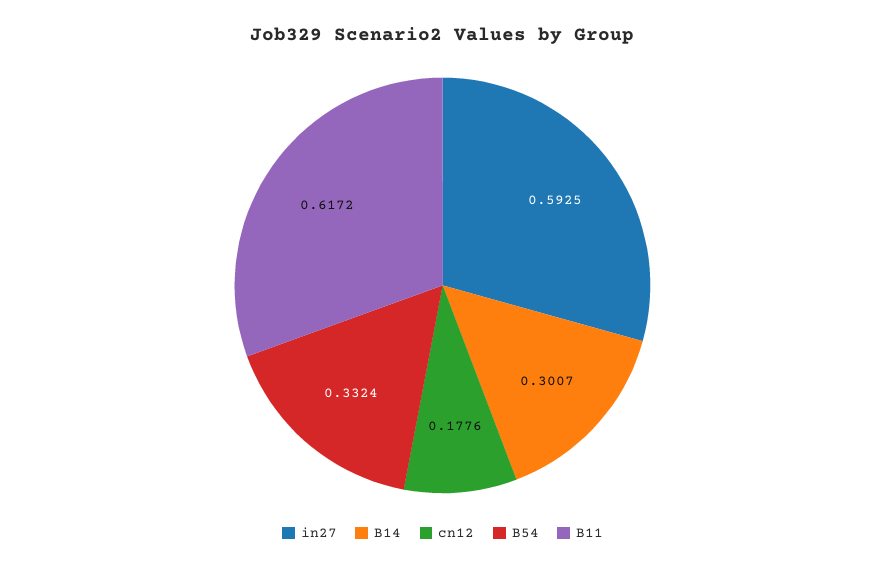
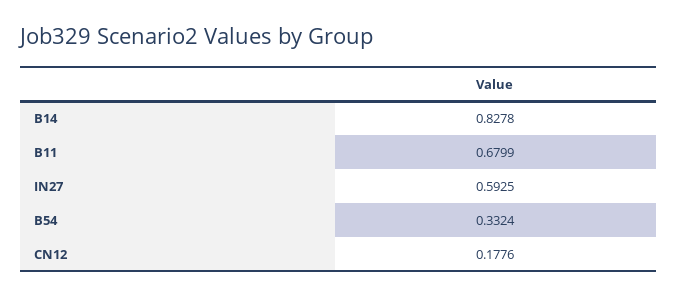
  {
    "in27": 0.5925,
-   "B14": 0.3007,
+   "B14": 0.8278,
    "cn12": 0.1776,
    "B54": 0.3324,
-   "B11": 0.6172
+   "B11": 0.6799
  }

